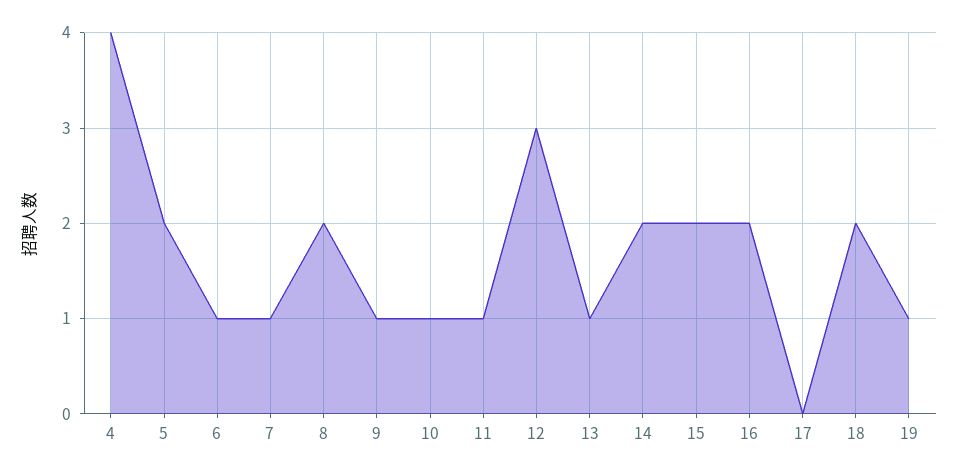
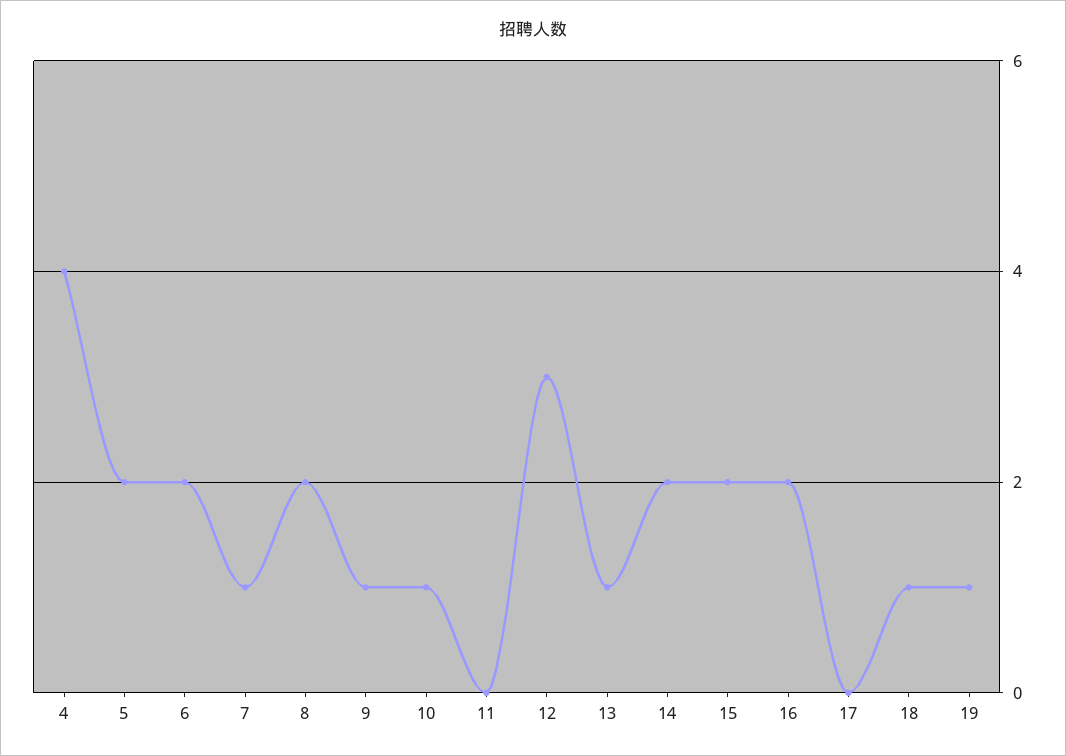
  {
    "4": 4,
    "5": 2,
-   "6": 1,
+   "6": 2,
    "7": 1,
    "8": 2,
    "9": 1,
    "10": 1,
-   "11": 1,
+   "11": 0,
    "12": 3,
    "13": 1,
    "14": 2,
    "15": 2,
    "16": 2,
    "17": 0,
-   "18": 2,
+   "18": 1,
    "19": 1
  }

